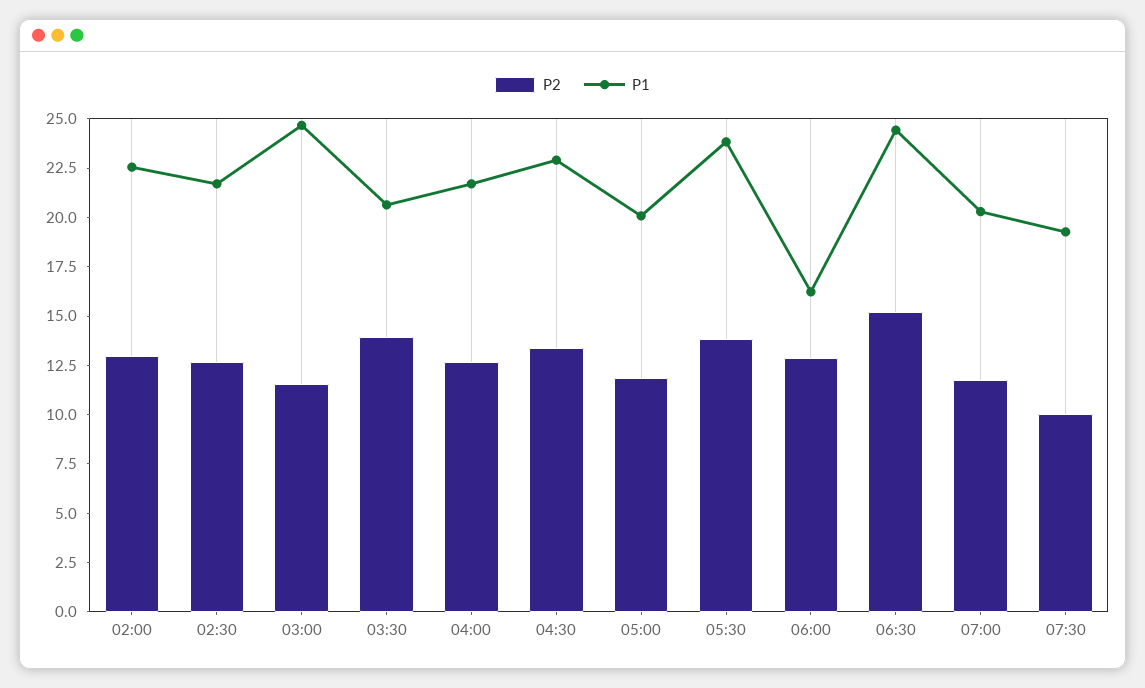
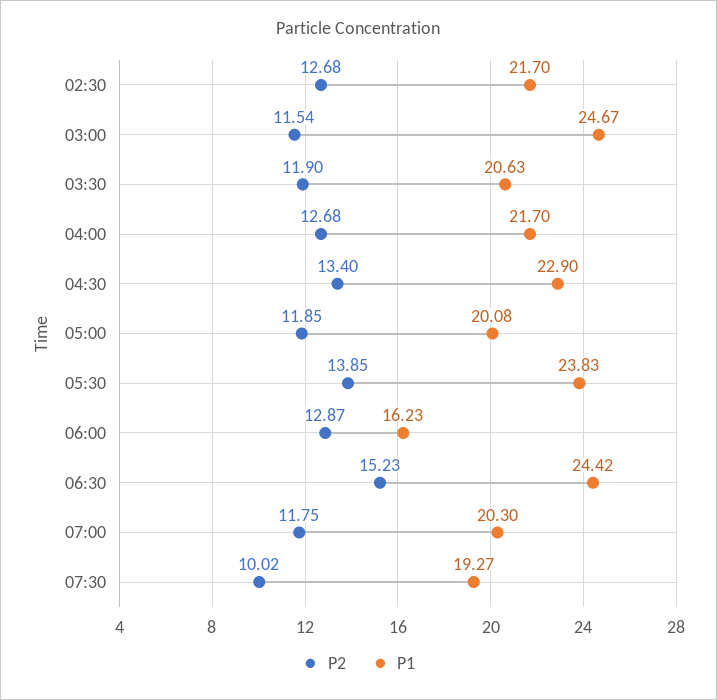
  {
    "P2": {
-     "02:00": 13,
      "02:30": 12.68,
      "03:00": 11.54,
-     "03:30": 14,
+     "03:30": 11.9,
      "04:00": 12.68,
      "04:30": 13.4,
      "05:00": 11.85,
      "05:30": 13.85,
      "06:00": 12.87,
      "06:30": 15.23,
      "07:00": 11.75,
      "07:30": 10.02
    },
    "P1": {
-     "02:00": 22.5,
      "02:30": 21.7,
      "03:00": 24.67,
      "03:30": 20.63,
      "04:00": 21.7,
      "04:30": 22.9,
      "05:00": 20.08,
      "05:30": 23.83,
      "06:00": 16.23,
      "06:30": 24.42,
      "07:00": 20.3,
      "07:30": 19.27
    }
  }

